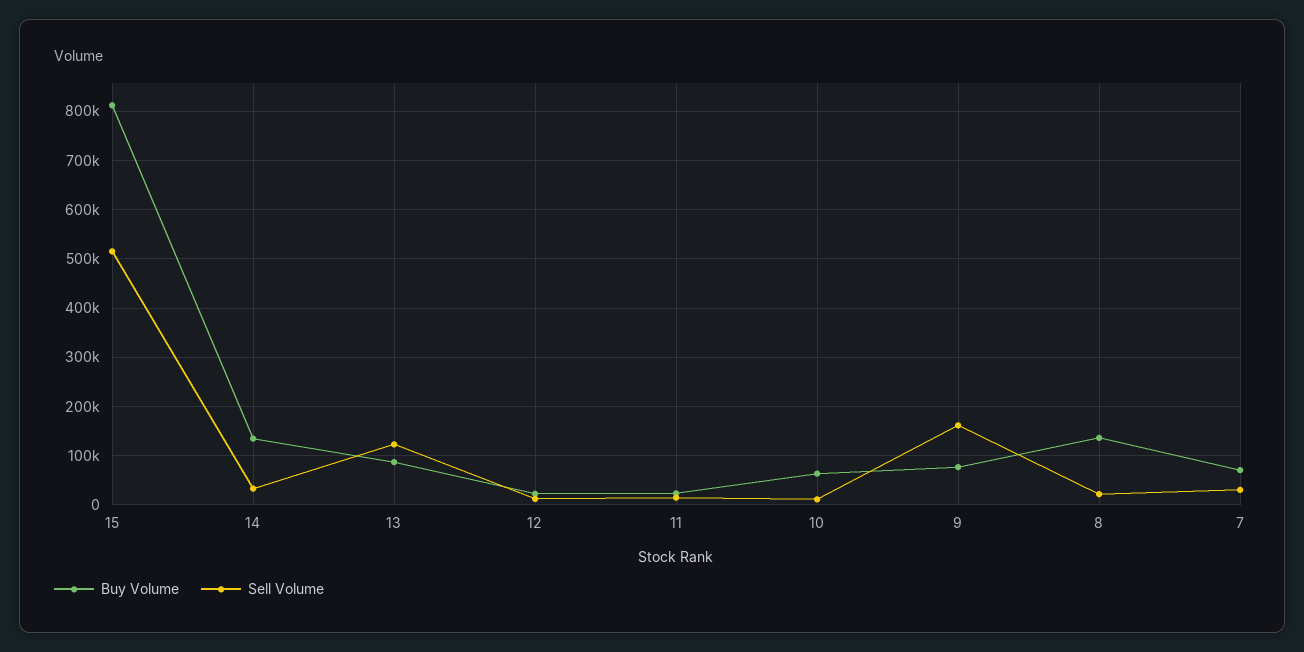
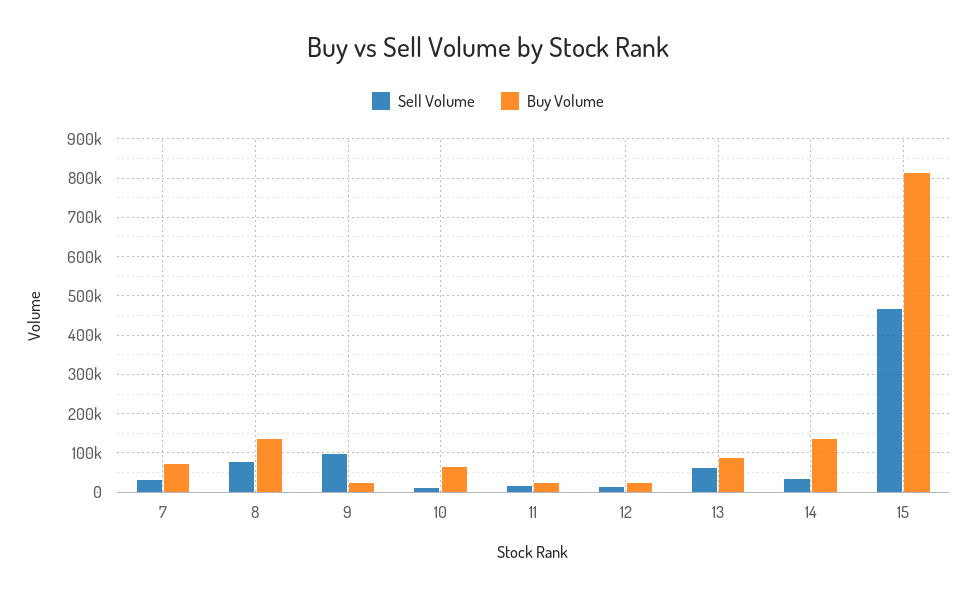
  {
    "Buy Volume": {
      "15": 820000,
      "14": 140000,
      "13": 80000,
      "12": 20000,
      "11": 20000,
      "10": 60000,
-     "9": 80000,
+     "9": 20000,
      "8": 140000,
      "7": 80000
    },
    "Sell Volume": {
-     "15": 520000,
+     "15": 460000,
      "14": 40000,
-     "13": 120000,
+     "13": 60000,
      "12": 20000,
      "11": 20000,
      "10": 20000,
-     "9": 160000,
+     "9": 100000,
-     "8": 20000,
+     "8": 80000,
      "7": 40000
    }
  }

